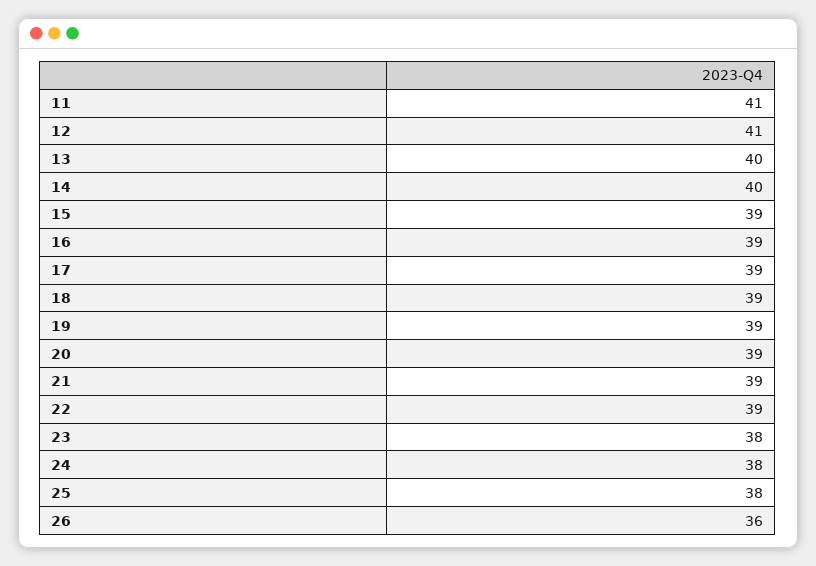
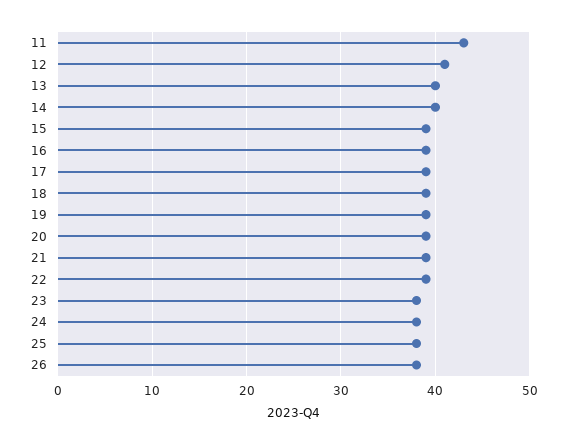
  {
-   "11": 41,
+   "11": 43,
    "12": 41,
    "13": 40,
    "14": 40,
    "15": 39,
    "16": 39,
    "17": 39,
    "18": 39,
    "19": 39,
    "20": 39,
    "21": 39,
    "22": 39,
    "23": 38,
    "24": 38,
    "25": 38,
-   "26": 36
+   "26": 38
  }

